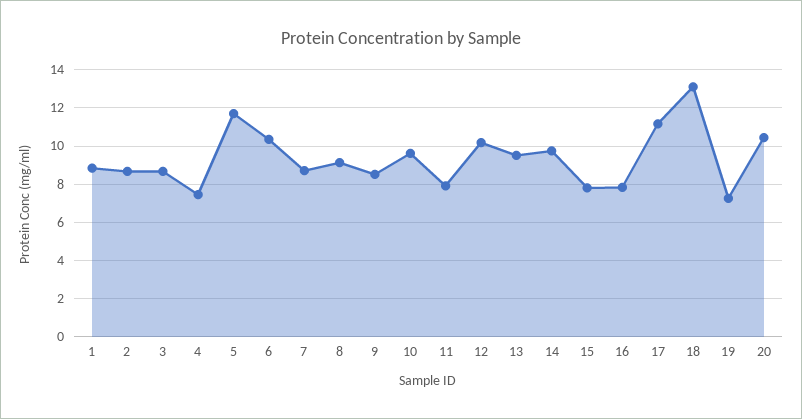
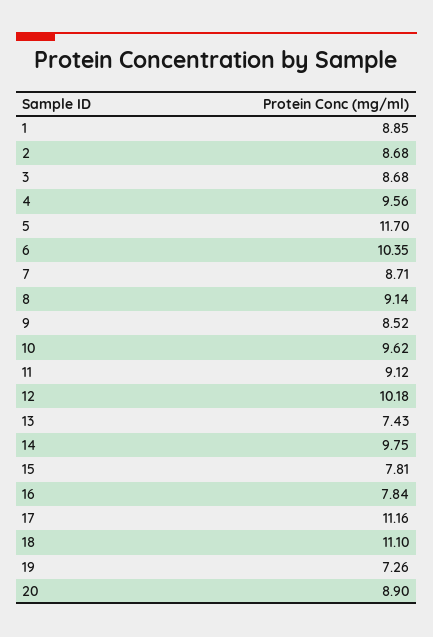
  {
    "1": 8.85,
    "2": 8.68,
    "3": 8.68,
-   "4": 7.5,
+   "4": 9.56,
    "5": 11.7,
    "6": 10.35,
    "7": 8.71,
    "8": 9.14,
    "9": 8.52,
    "10": 9.62,
-   "11": 8,
+   "11": 9.12,
    "12": 10.18,
-   "13": 9.5,
+   "13": 7.43,
    "14": 9.75,
    "15": 7.81,
    "16": 7.84,
    "17": 11.16,
-   "18": 13,
+   "18": 11.1,
    "19": 7.26,
-   "20": 10.5
+   "20": 8.9
  }

